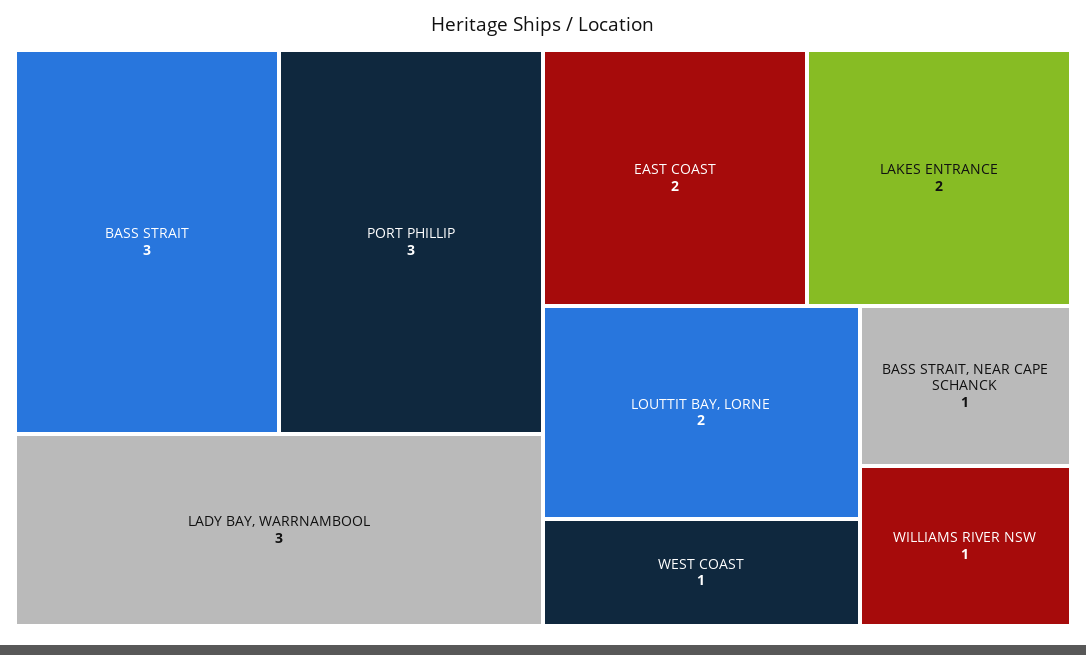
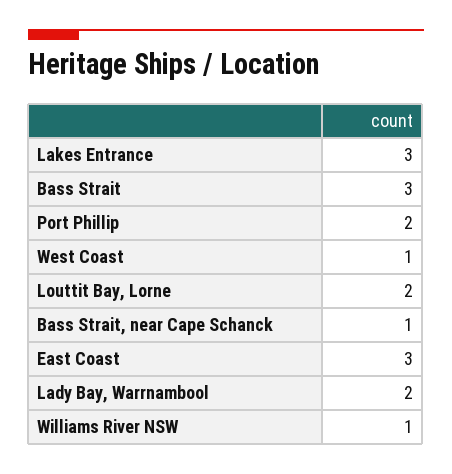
  {
    "BASS STRAIT": 3,
-   "PORT PHILLIP": 3,
+   "PORT PHILLIP": 2,
-   "LADY BAY, WARRNAMBOOL": 3,
+   "LADY BAY, WARRNAMBOOL": 2,
-   "EAST COAST": 2,
+   "EAST COAST": 3,
-   "LAKES ENTRANCE": 2,
+   "LAKES ENTRANCE": 3,
    "LOUTTIT BAY, LORNE": 2,
    "WEST COAST": 1,
    "BASS STRAIT, NEAR CAPE SCHANCK": 1,
    "WILLIAMS RIVER NSW": 1
  }

